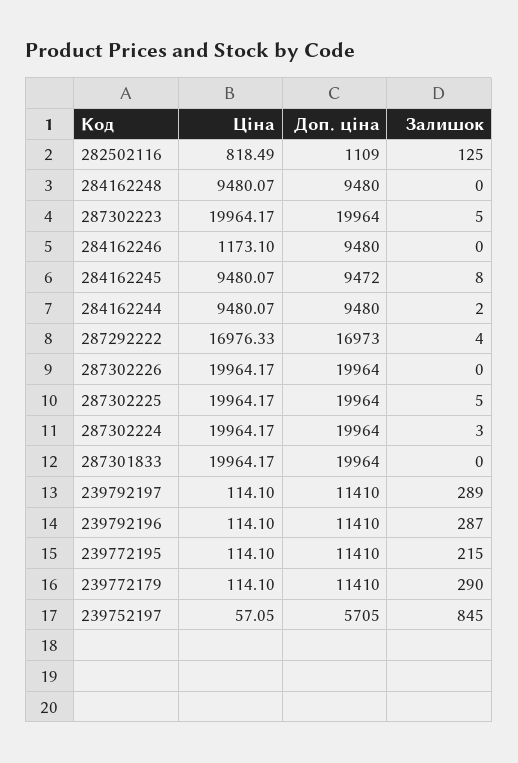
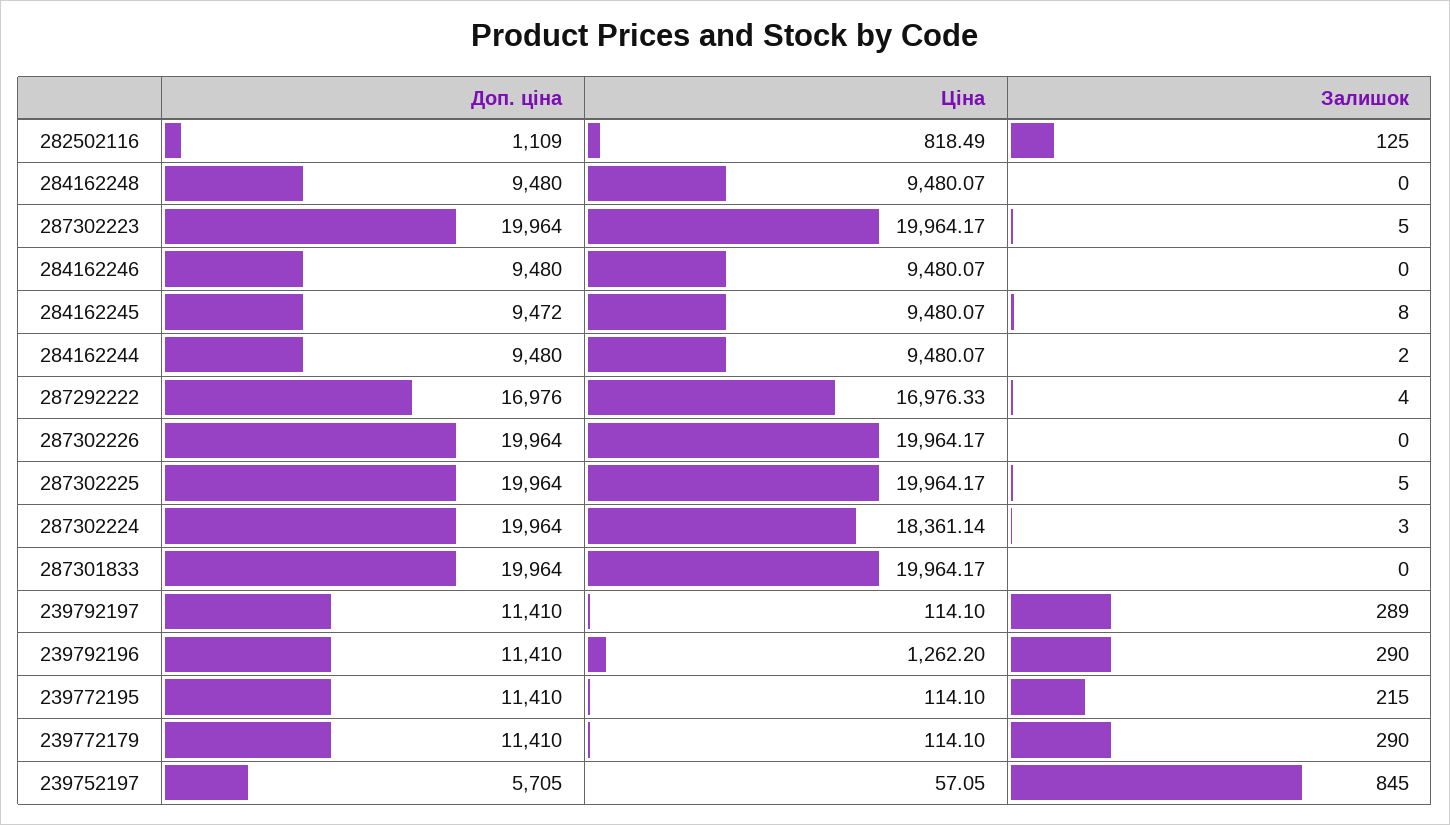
  {
    "Ціна": {
      "282502116": 818.49,
      "284162248": 9480.07,
      "287302223": 19964.17,
-     "284162246": 1173.1,
+     "284162246": 9480.07,
      "284162245": 9480.07,
      "284162244": 9480.07,
      "287292222": 16976.33,
      "287302226": 19964.17,
      "287302225": 19964.17,
-     "287302224": 19964.17,
+     "287302224": 18361.14,
      "287301833": 19964.17,
      "239792197": 114.1,
-     "239792196": 114.1,
+     "239792196": 1262.2,
      "239772195": 114.1,
      "239772179": 114.1,
      "239752197": 57.05
    },
    "Доп. ціна": {
      "282502116": 1109,
      "284162248": 9480,
      "287302223": 19964,
      "284162246": 9480,
      "284162245": 9472,
      "284162244": 9480,
-     "287292222": 16973,
+     "287292222": 16976,
      "287302226": 19964,
      "287302225": 19964,
      "287302224": 19964,
      "287301833": 19964,
      "239792197": 11410,
      "239792196": 11410,
      "239772195": 11410,
      "239772179": 11410,
      "239752197": 5705
    },
    "Залишок": {
      "282502116": 125,
      "284162248": 0,
      "287302223": 5,
      "284162246": 0,
      "284162245": 8,
      "284162244": 2,
      "287292222": 4,
      "287302226": 0,
      "287302225": 5,
      "287302224": 3,
      "287301833": 0,
      "239792197": 289,
-     "239792196": 287,
+     "239792196": 290,
      "239772195": 215,
      "239772179": 290,
      "239752197": 845
    }
  }

